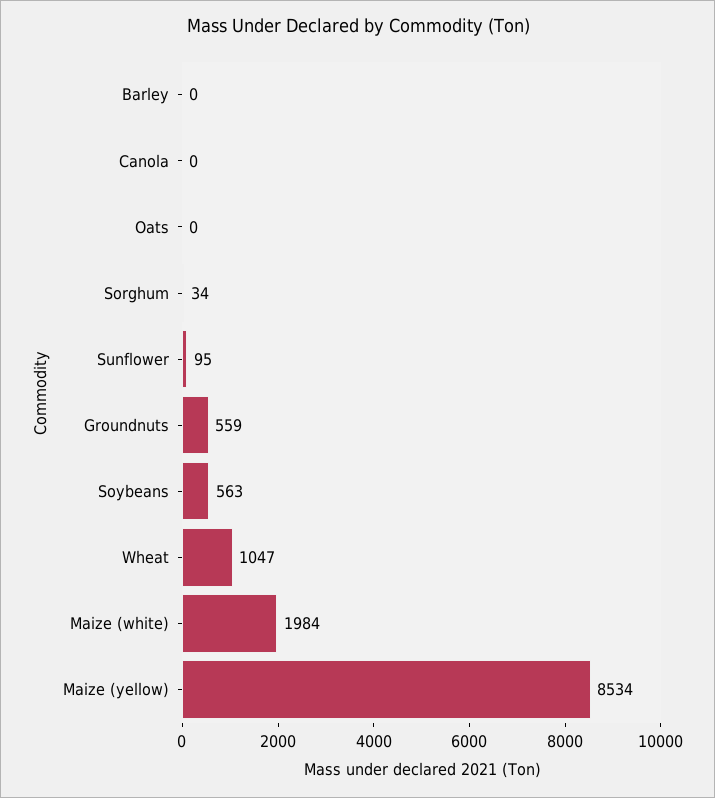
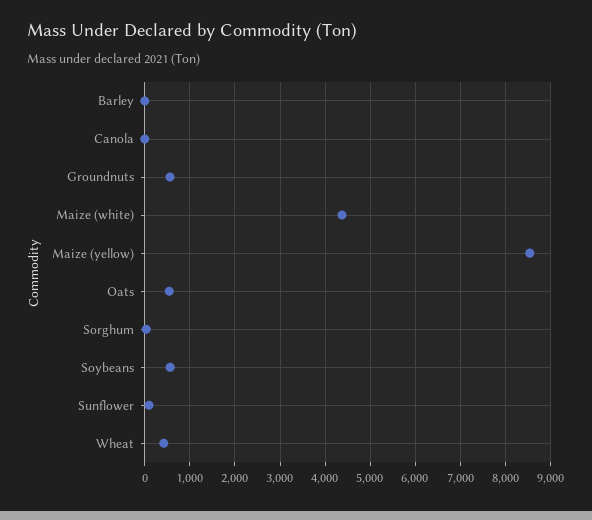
  {
    "Barley": 0,
    "Canola": 0,
-   "Oats": 0,
+   "Oats": 600,
    "Sorghum": 34,
    "Sunflower": 95,
    "Groundnuts": 559,
    "Soybeans": 563,
-   "Wheat": 1047,
+   "Wheat": 400,
-   "Maize (white)": 1984,
+   "Maize (white)": 4400,
    "Maize (yellow)": 8534
  }

